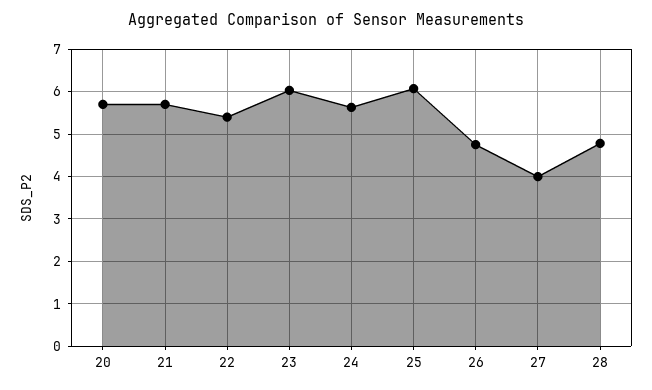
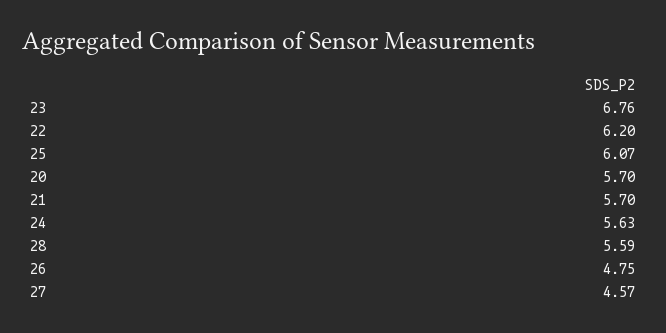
  {
    "20": 5.7,
    "21": 5.7,
-   "22": 5.4,
+   "22": 6.2,
-   "23": 6,
+   "23": 6.76,
    "24": 5.63,
    "25": 6.07,
    "26": 4.75,
-   "27": 4,
+   "27": 4.57,
-   "28": 4.8
+   "28": 5.59
  }

